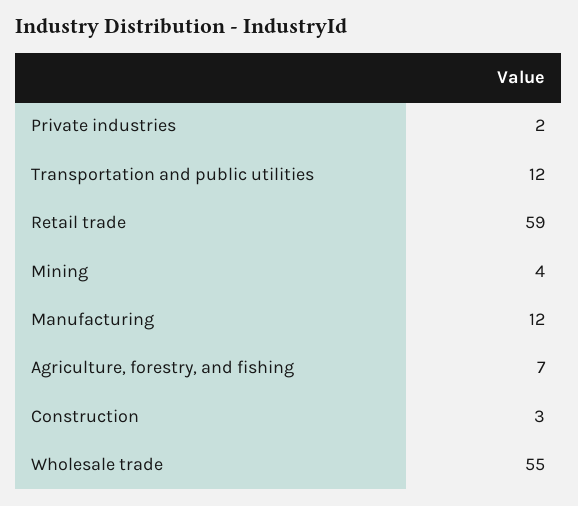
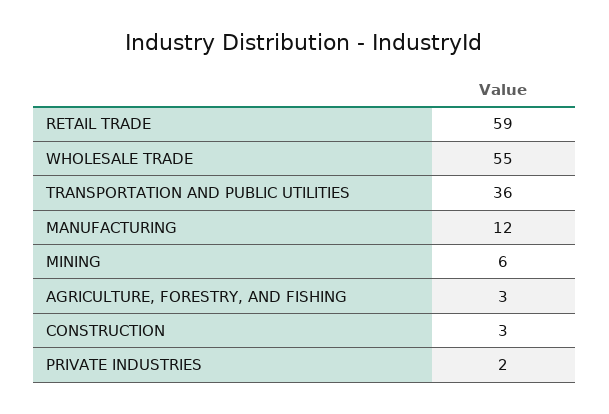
  {
    "Private industries": 2,
-   "Transportation and public utilities": 12,
+   "Transportation and public utilities": 36,
    "Retail trade": 59,
-   "Mining": 4,
+   "Mining": 6,
    "Manufacturing": 12,
-   "Agriculture, forestry, and fishing": 7,
+   "Agriculture, forestry, and fishing": 3,
    "Construction": 3,
    "Wholesale trade": 55
  }

